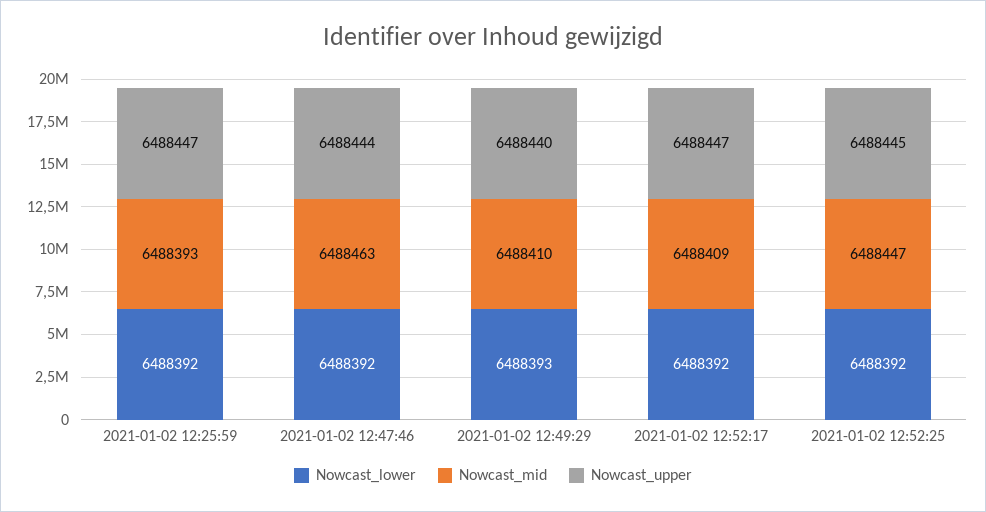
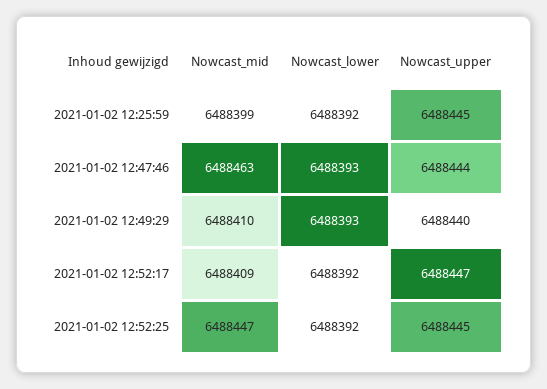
  {
    "Nowcast_lower": {
      "2021-01-02 12:25:59": 6488392,
-     "2021-01-02 12:47:46": 6488392,
+     "2021-01-02 12:47:46": 6488393,
      "2021-01-02 12:49:29": 6488393,
      "2021-01-02 12:52:17": 6488392,
      "2021-01-02 12:52:25": 6488392
    },
    "Nowcast_mid": {
-     "2021-01-02 12:25:59": 6488393,
+     "2021-01-02 12:25:59": 6488399,
      "2021-01-02 12:47:46": 6488463,
      "2021-01-02 12:49:29": 6488410,
      "2021-01-02 12:52:17": 6488409,
      "2021-01-02 12:52:25": 6488447
    },
    "Nowcast_upper": {
-     "2021-01-02 12:25:59": 6488447,
+     "2021-01-02 12:25:59": 6488445,
      "2021-01-02 12:47:46": 6488444,
      "2021-01-02 12:49:29": 6488440,
      "2021-01-02 12:52:17": 6488447,
      "2021-01-02 12:52:25": 6488445
    }
  }

